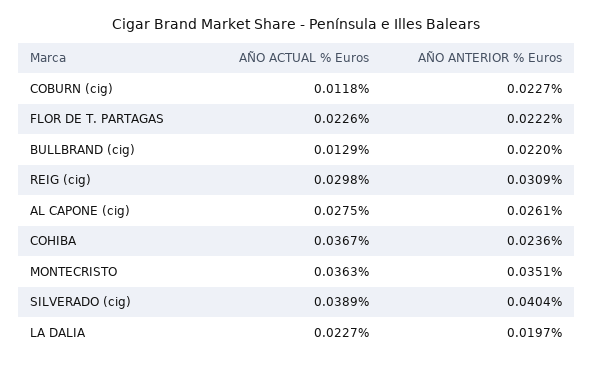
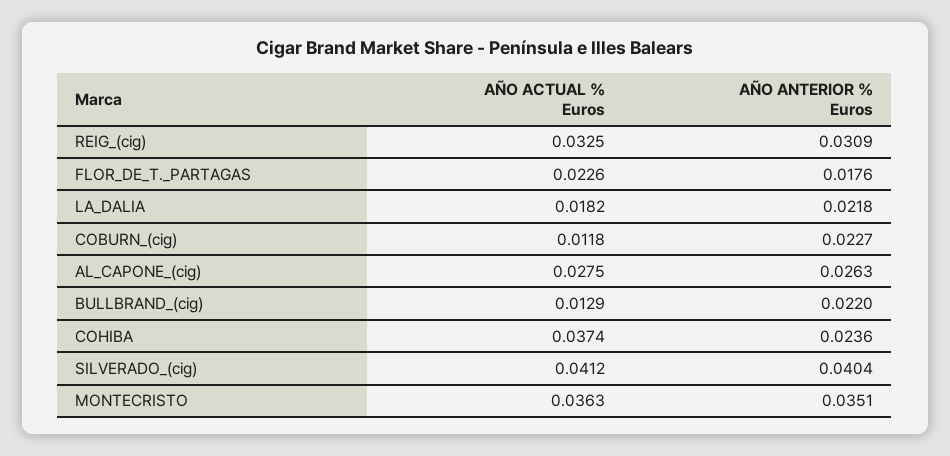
  {
    "AÑO ACTUAL % Euros": {
      "COBURN (cig)": 0.0118,
      "FLOR DE T. PARTAGAS": 0.0226,
      "BULLBRAND (cig)": 0.0129,
-     "REIG (cig)": 0.0298,
+     "REIG (cig)": 0.0325,
      "AL CAPONE (cig)": 0.0275,
-     "COHIBA": 0.0367,
+     "COHIBA": 0.0374,
      "MONTECRISTO": 0.0363,
-     "SILVERADO (cig)": 0.0389,
+     "SILVERADO (cig)": 0.0412,
-     "LA DALIA": 0.0227
+     "LA DALIA": 0.0182
    },
    "AÑO ANTERIOR % Euros": {
      "COBURN (cig)": 0.0227,
-     "FLOR DE T. PARTAGAS": 0.0222,
+     "FLOR DE T. PARTAGAS": 0.0176,
      "BULLBRAND (cig)": 0.022,
      "REIG (cig)": 0.0309,
-     "AL CAPONE (cig)": 0.0261,
+     "AL CAPONE (cig)": 0.0263,
      "COHIBA": 0.0236,
      "MONTECRISTO": 0.0351,
      "SILVERADO (cig)": 0.0404,
-     "LA DALIA": 0.0197
+     "LA DALIA": 0.0218
    }
  }

